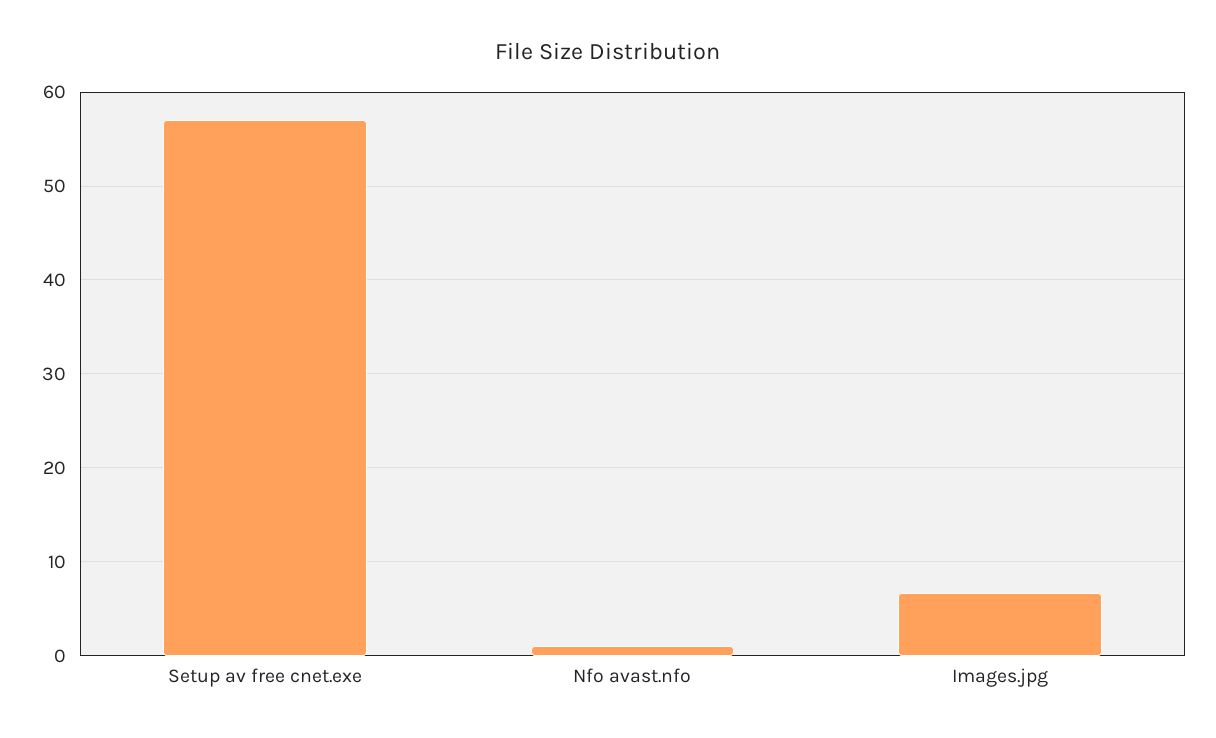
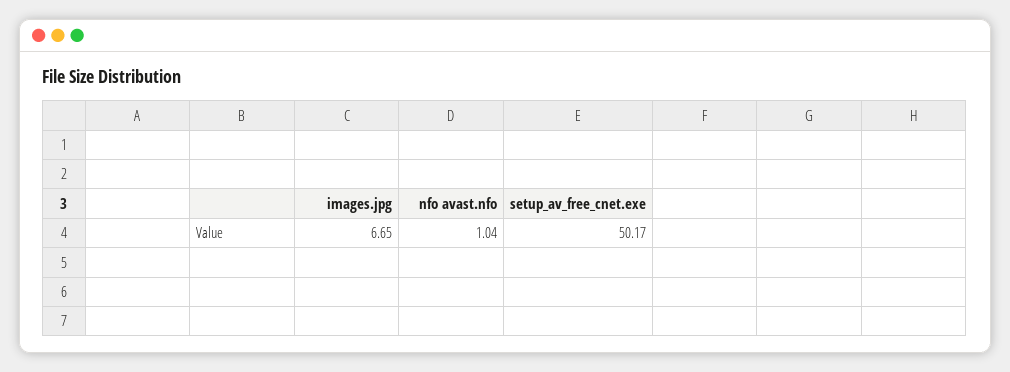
  {
-   "Setup av free cnet.exe": 57,
+   "Setup av free cnet.exe": 50.17,
    "Nfo avast.nfo": 1.04,
    "Images.jpg": 6.65
  }

